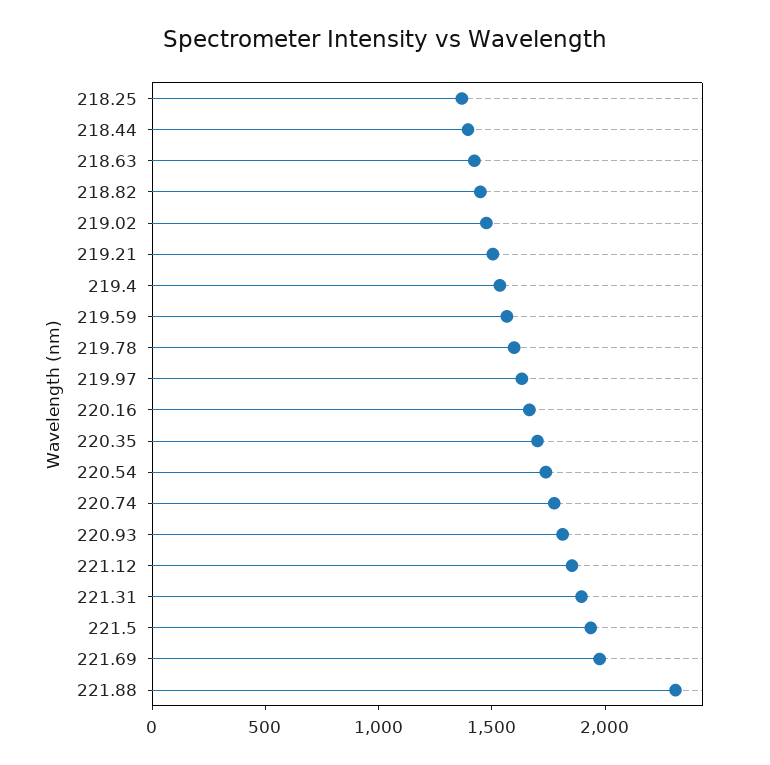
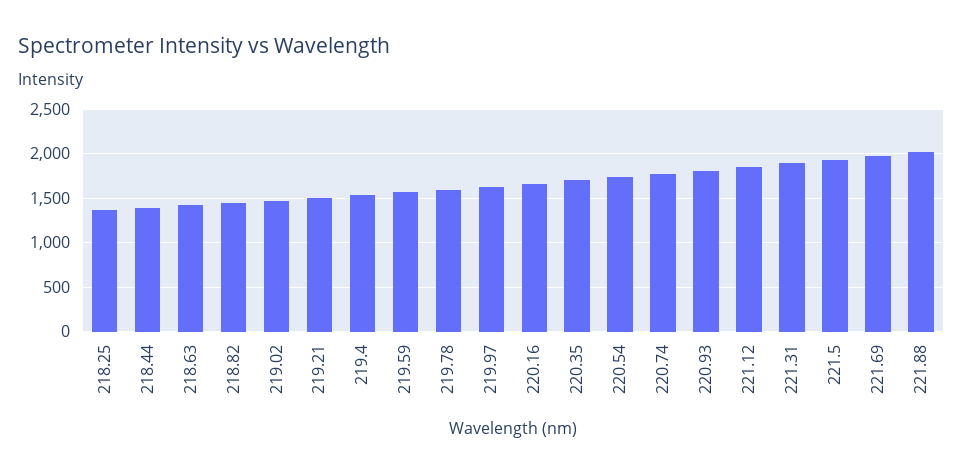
  {
    "218.25": 1400,
    "218.44": 1400,
    "218.63": 1400,
    "218.82": 1400,
    "219.02": 1500,
    "219.21": 1500,
    "219.4": 1500,
    "219.59": 1600,
    "219.78": 1600,
    "219.97": 1600,
    "220.16": 1700,
    "220.35": 1700,
    "220.54": 1700,
    "220.74": 1800,
    "220.93": 1800,
    "221.12": 1900,
    "221.31": 1900,
    "221.5": 1900,
    "221.69": 2000,
-   "221.88": 2300
+   "221.88": 2000
  }

